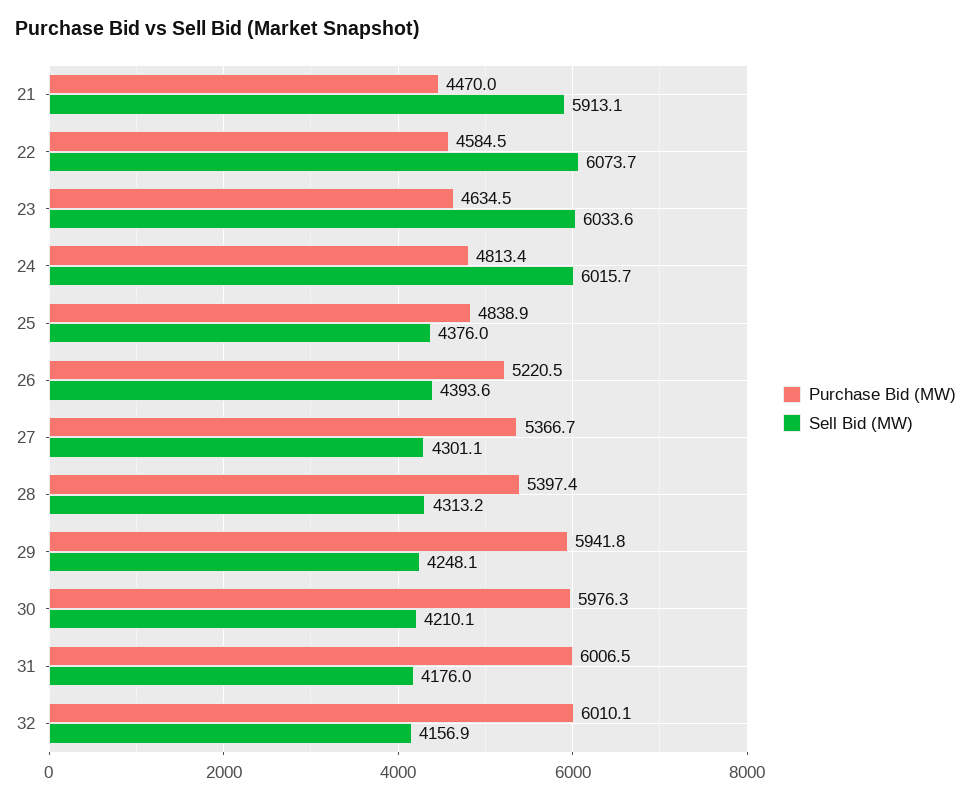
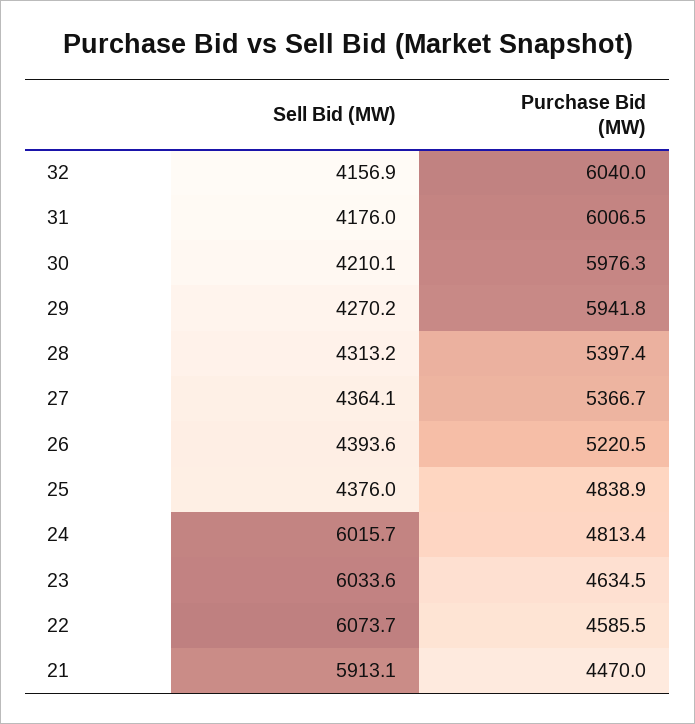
  {
    "Purchase Bid (MW)": {
      "21": 4470,
-     "22": 4584.5,
+     "22": 4585.5,
      "23": 4634.5,
      "24": 4813.4,
      "25": 4838.9,
      "26": 5220.5,
      "27": 5366.7,
      "28": 5397.4,
      "29": 5941.8,
      "30": 5976.3,
      "31": 6006.5,
-     "32": 6010.1
+     "32": 6040
    },
    "Sell Bid (MW)": {
      "21": 5913.1,
      "22": 6073.7,
      "23": 6033.6,
      "24": 6015.7,
      "25": 4376,
      "26": 4393.6,
-     "27": 4301.1,
+     "27": 4364.1,
      "28": 4313.2,
-     "29": 4248.1,
+     "29": 4270.2,
      "30": 4210.1,
      "31": 4176,
      "32": 4156.9
    }
  }

